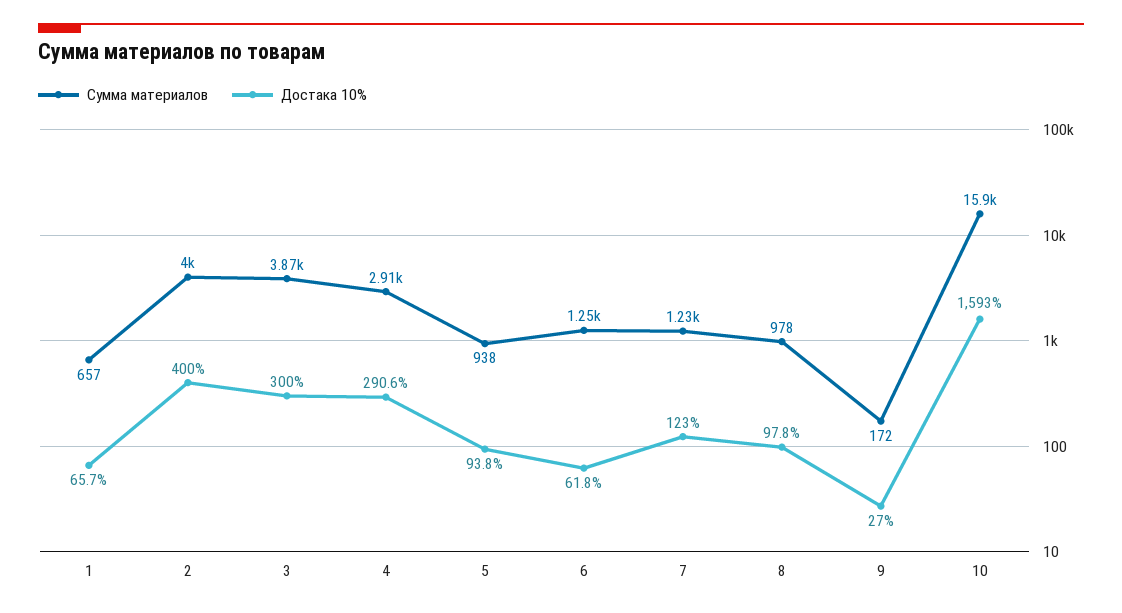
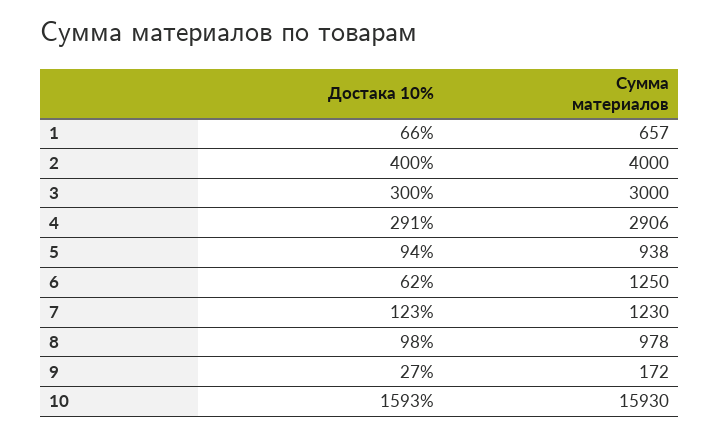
  {
    "Сумма материалов": {
      "1": 657,
      "2": 4000,
-     "3": 3870,
+     "3": 3000,
      "4": 2906,
      "5": 938,
      "6": 1250,
      "7": 1230,
      "8": 978,
      "9": 172,
      "10": 15930
    },
    "Достака 10%": {
      "1": 65.7,
      "2": 400,
      "3": 300,
      "4": 290.6,
      "5": 93.8,
      "6": 61.8,
      "7": 123,
      "8": 97.8,
      "9": 27,
      "10": 1593
    }
  }

